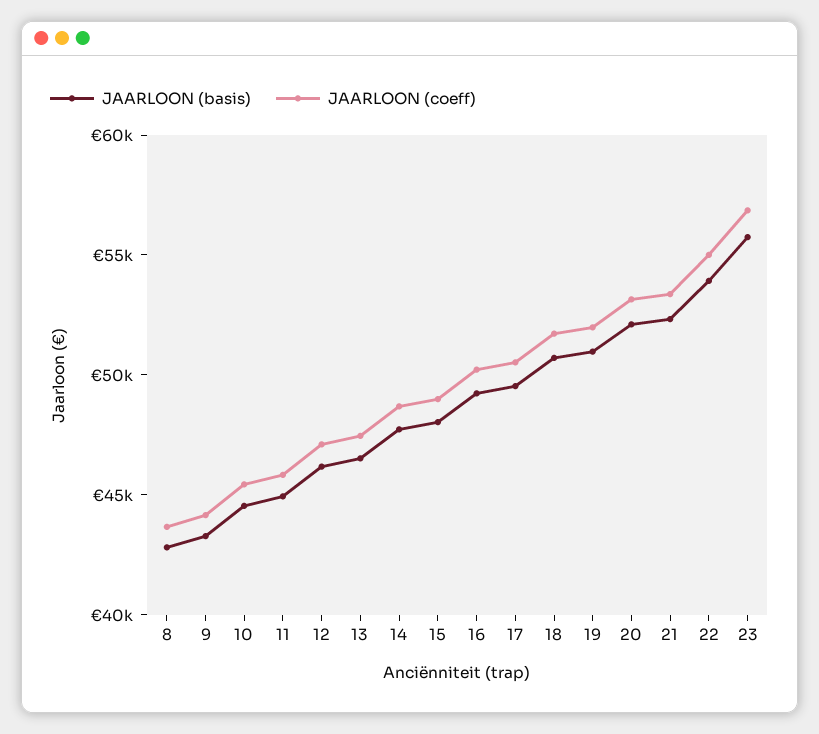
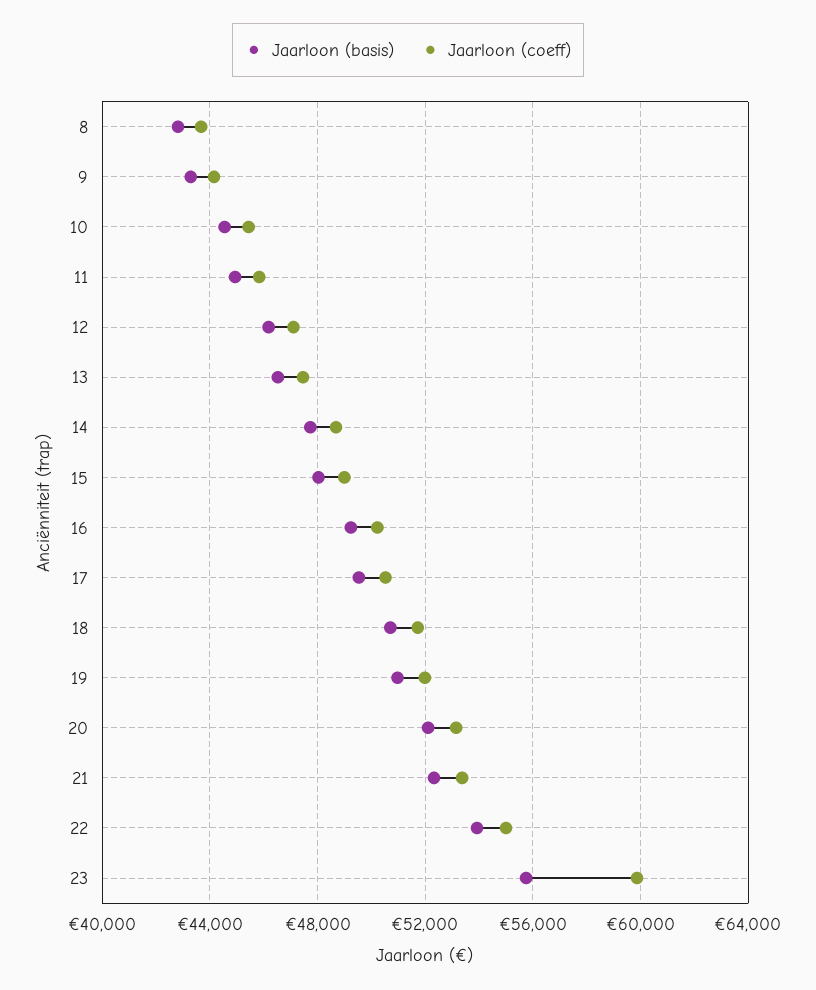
  {
    "JAARLOON (basis)": {
      "8": 43000,
      "9": 43500,
      "10": 44500,
      "11": 45000,
      "12": 46000,
      "13": 46500,
      "14": 47500,
      "15": 48000,
      "16": 49000,
      "17": 49500,
      "18": 50500,
      "19": 51000,
      "20": 52000,
      "21": 52500,
      "22": 54000,
      "23": 55500
    },
    "JAARLOON (coeff)": {
      "8": 43500,
      "9": 44000,
      "10": 45500,
      "11": 46000,
      "12": 47000,
      "13": 47500,
      "14": 48500,
      "15": 49000,
      "16": 50000,
      "17": 50500,
      "18": 51500,
      "19": 52000,
      "20": 53000,
      "21": 53500,
      "22": 55000,
-     "23": 57000
+     "23": 60000
    }
  }

